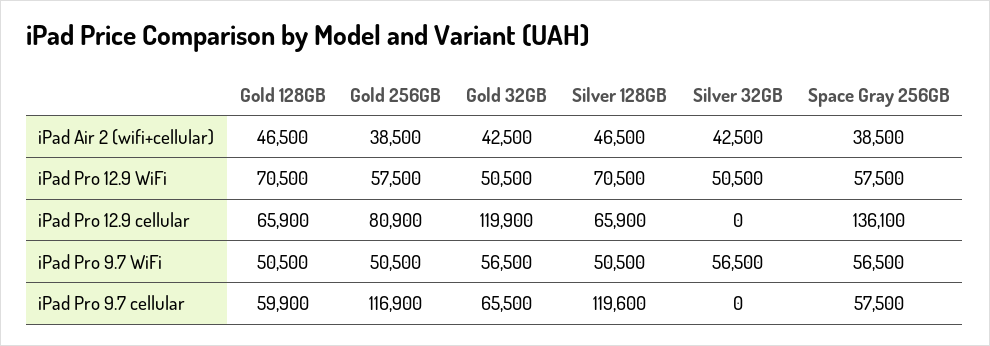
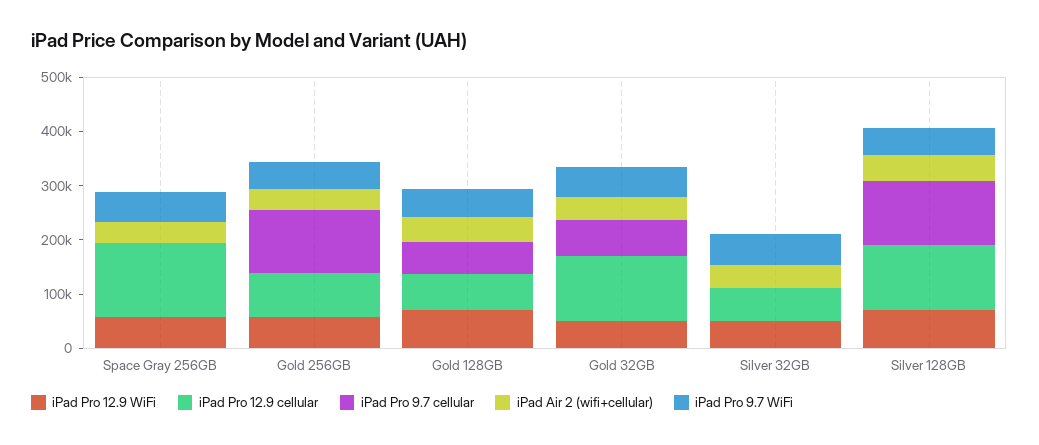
  {
    "iPad Air 2 (wifi+cellular)": {
      "Gold 128GB": 46500,
      "Gold 256GB": 38500,
      "Gold 32GB": 42500,
      "Silver 128GB": 46500,
      "Silver 32GB": 42500,
      "Space Gray 256GB": 38500
    },
    "iPad Pro 12.9 WiFi": {
      "Gold 128GB": 70500,
      "Gold 256GB": 57500,
      "Gold 32GB": 50500,
      "Silver 128GB": 70500,
      "Silver 32GB": 50500,
      "Space Gray 256GB": 57500
    },
    "iPad Pro 12.9 cellular": {
      "Gold 128GB": 65900,
      "Gold 256GB": 80900,
      "Gold 32GB": 119900,
-     "Silver 128GB": 65900,
+     "Silver 128GB": 120000,
-     "Silver 32GB": 0,
+     "Silver 32GB": 60000,
      "Space Gray 256GB": 136100
    },
    "iPad Pro 9.7 WiFi": {
      "Gold 128GB": 50500,
      "Gold 256GB": 50500,
      "Gold 32GB": 56500,
      "Silver 128GB": 50500,
      "Silver 32GB": 56500,
      "Space Gray 256GB": 56500
    },
    "iPad Pro 9.7 cellular": {
      "Gold 128GB": 59900,
      "Gold 256GB": 116900,
      "Gold 32GB": 65500,
      "Silver 128GB": 119600,
      "Silver 32GB": 0,
-     "Space Gray 256GB": 57500
+     "Space Gray 256GB": 0
    }
  }

